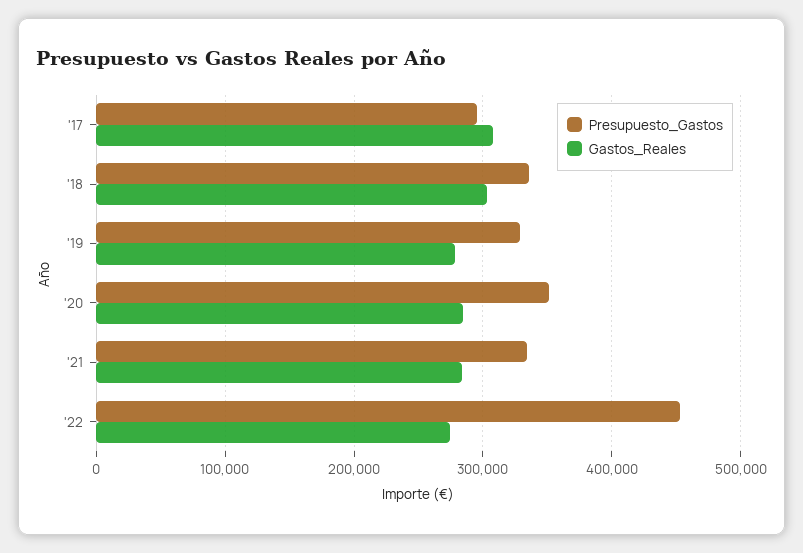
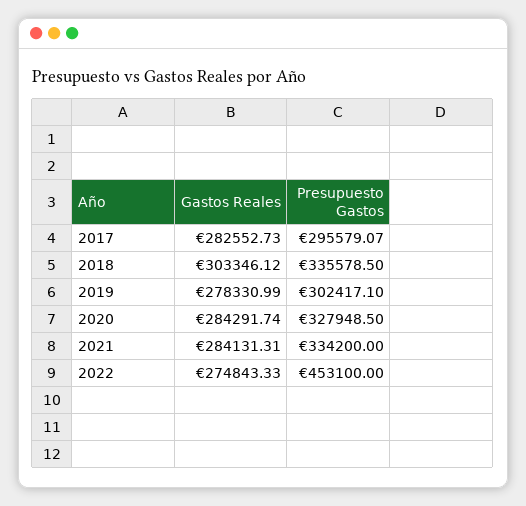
  {
    "Presupuesto_Gastos": {
      "'17": 295579.07,
      "'18": 335578.5,
-     "'19": 330000,
+     "'19": 302417.1,
-     "'20": 350000,
+     "'20": 327948.5,
      "'21": 334200,
      "'22": 453100
    },
    "Gastos_Reales": {
-     "'17": 310000,
+     "'17": 282552.73,
      "'18": 303346.12,
      "'19": 278330.99,
      "'20": 284291.74,
      "'21": 284131.31,
      "'22": 274843.33
    }
  }

